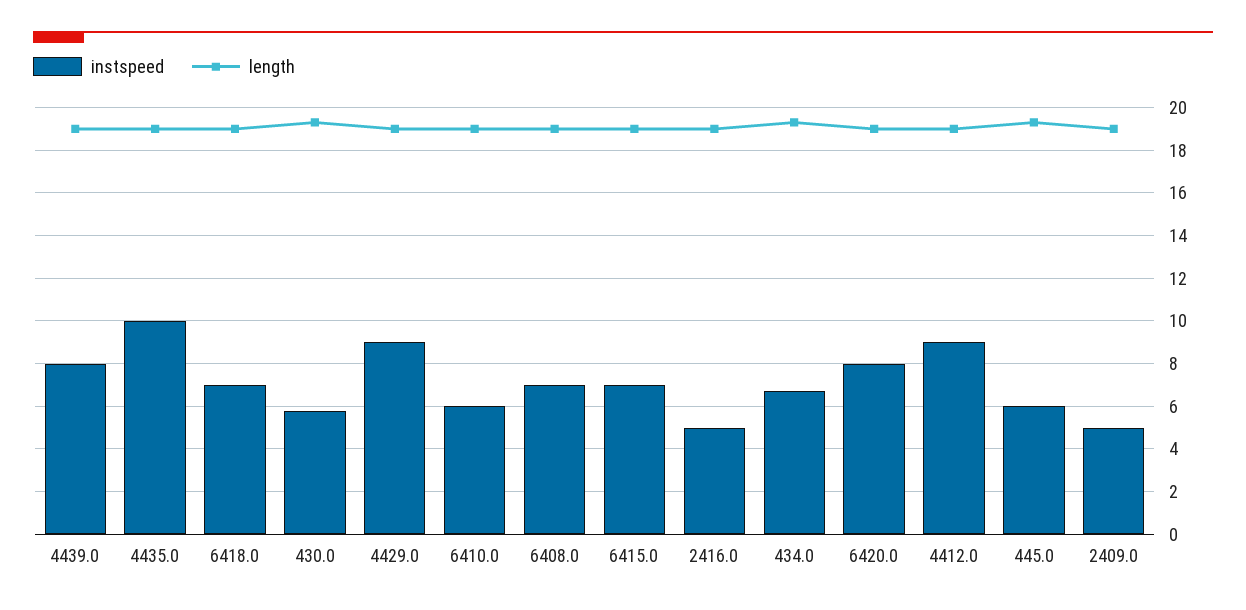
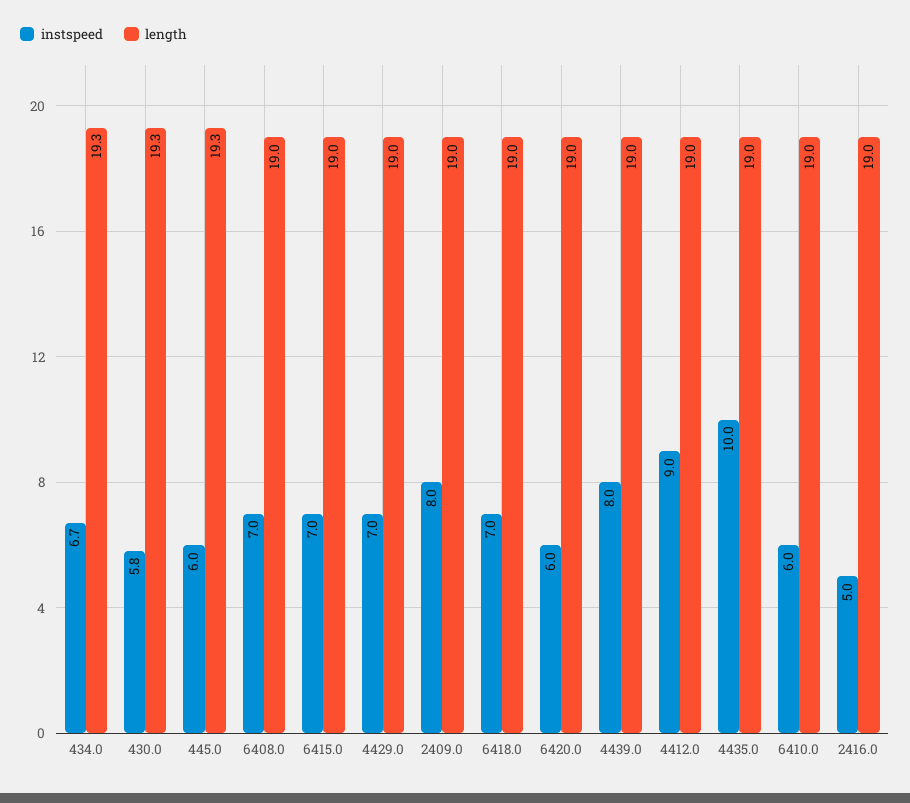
  {
    "instspeed": {
      "4439.0": 8,
      "4435.0": 10,
      "6418.0": 7,
      "430.0": 5.8,
-     "4429.0": 9,
+     "4429.0": 7,
      "6410.0": 6,
      "6408.0": 7,
      "6415.0": 7,
      "2416.0": 5,
      "434.0": 6.7,
-     "6420.0": 8,
+     "6420.0": 6,
      "4412.0": 9,
      "445.0": 6,
-     "2409.0": 5
+     "2409.0": 8
    },
    "length": {
      "4439.0": 19,
      "4435.0": 19,
      "6418.0": 19,
      "430.0": 19.3,
      "4429.0": 19,
      "6410.0": 19,
      "6408.0": 19,
      "6415.0": 19,
      "2416.0": 19,
      "434.0": 19.3,
      "6420.0": 19,
      "4412.0": 19,
      "445.0": 19.3,
      "2409.0": 19
    }
  }

